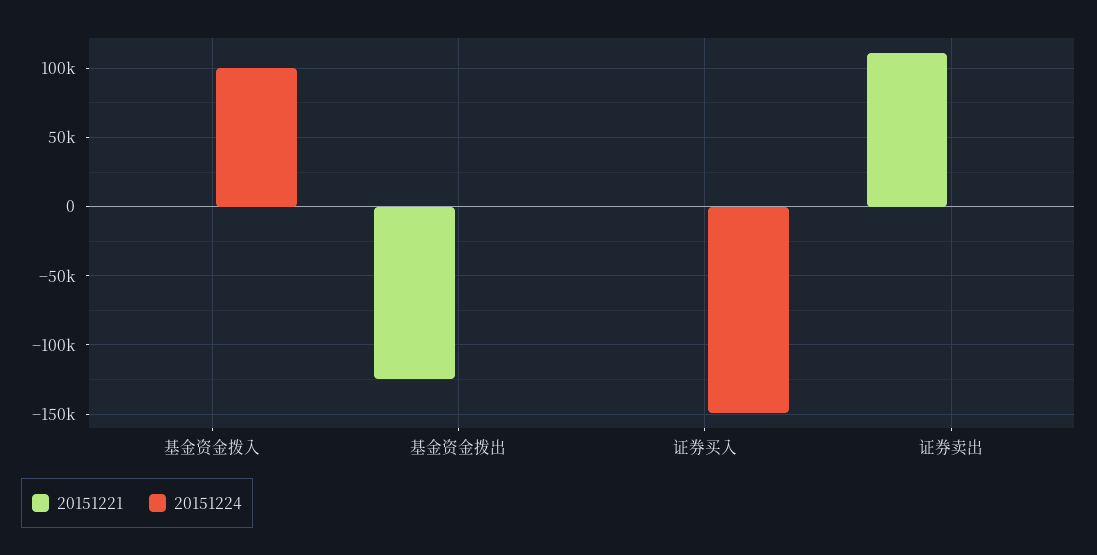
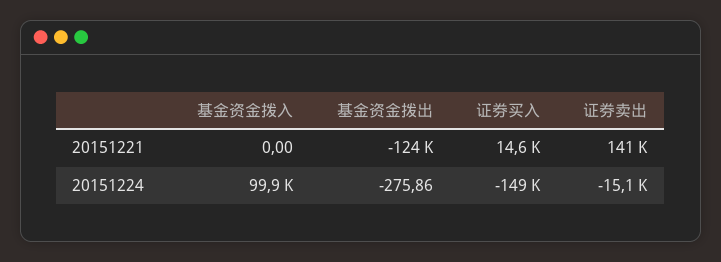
  {
    "20151221": {
      "基金资金拨入": 0,
      "基金资金拨出": -124000,
-     "证券买入": 0,
+     "证券买入": 14600,
-     "证券卖出": 110000
+     "证券卖出": 141000
    },
    "20151224": {
      "基金资金拨入": 99900,
      "基金资金拨出": -275.86,
      "证券买入": -149000,
-     "证券卖出": 0
+     "证券卖出": -15100
    }
  }

